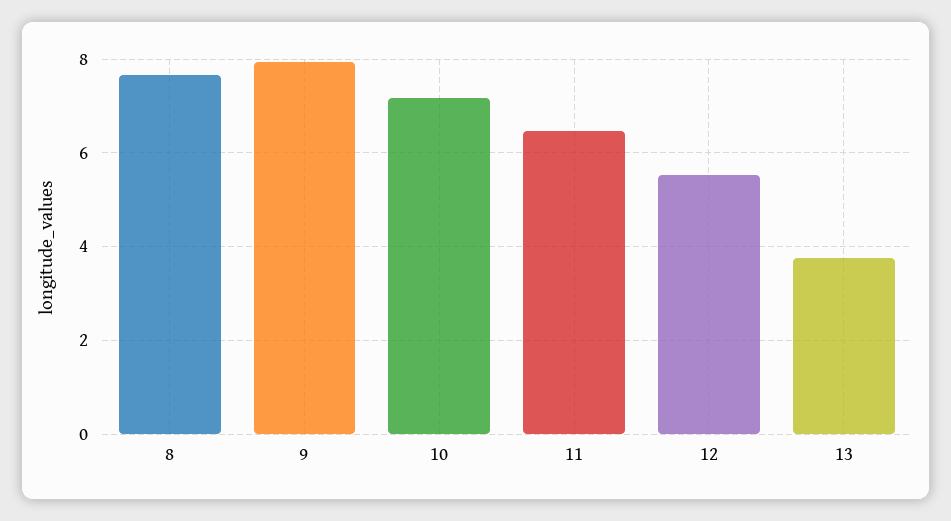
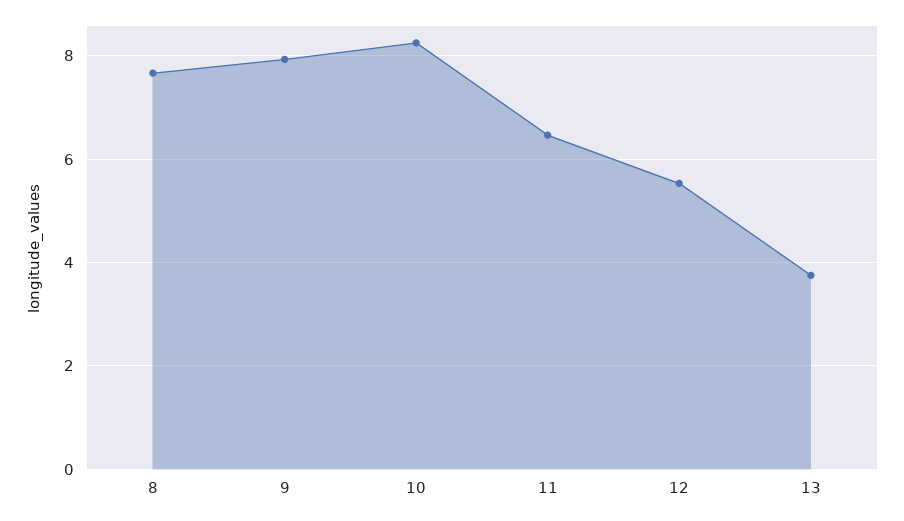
  {
    "8": 7.6,
    "9": 8,
-   "10": 7.2,
+   "10": 8.2,
    "11": 6.4,
    "12": 5.6,
    "13": 3.8
  }

